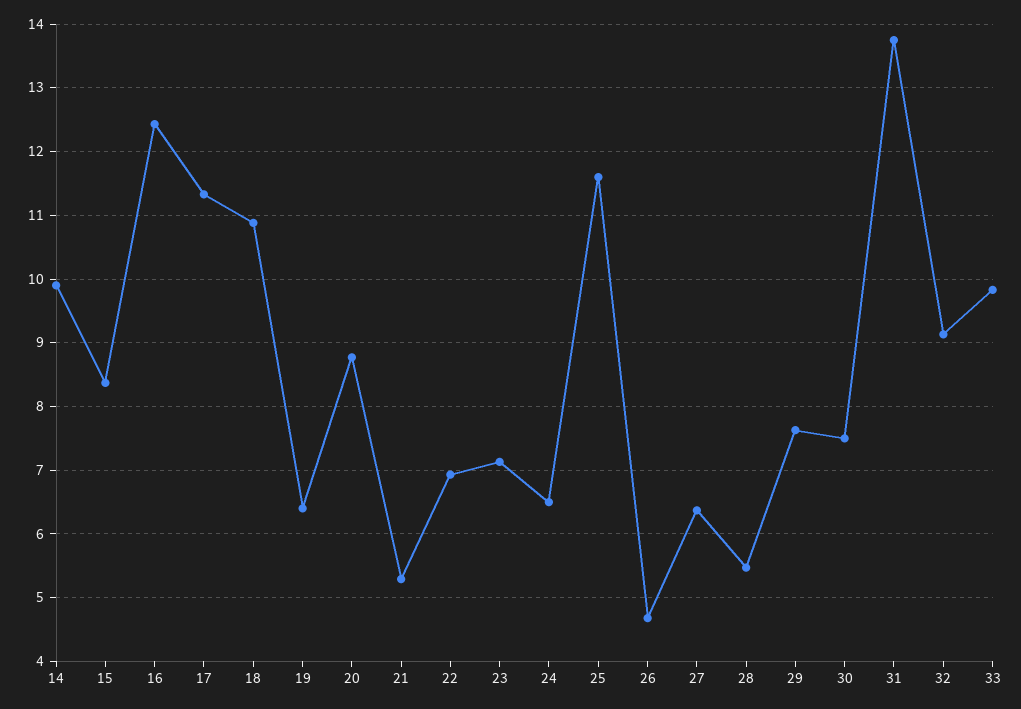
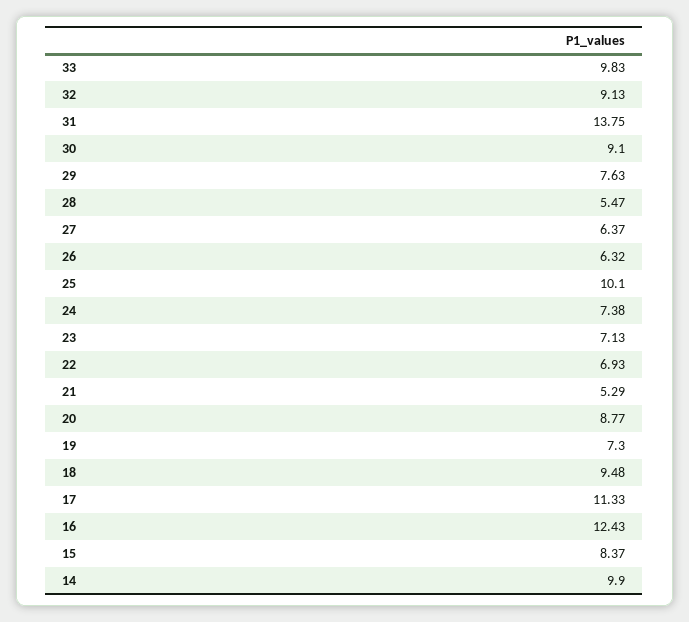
  {
    "14": 9.9,
    "15": 8.37,
    "16": 12.43,
    "17": 11.33,
-   "18": 10.9,
+   "18": 9.48,
-   "19": 6.4,
+   "19": 7.3,
    "20": 8.77,
    "21": 5.29,
    "22": 6.93,
    "23": 7.13,
-   "24": 6.5,
+   "24": 7.38,
-   "25": 11.6,
+   "25": 10.1,
-   "26": 4.7,
+   "26": 6.32,
    "27": 6.37,
    "28": 5.47,
    "29": 7.63,
-   "30": 7.5,
+   "30": 9.1,
    "31": 13.75,
    "32": 9.13,
    "33": 9.83
  }

